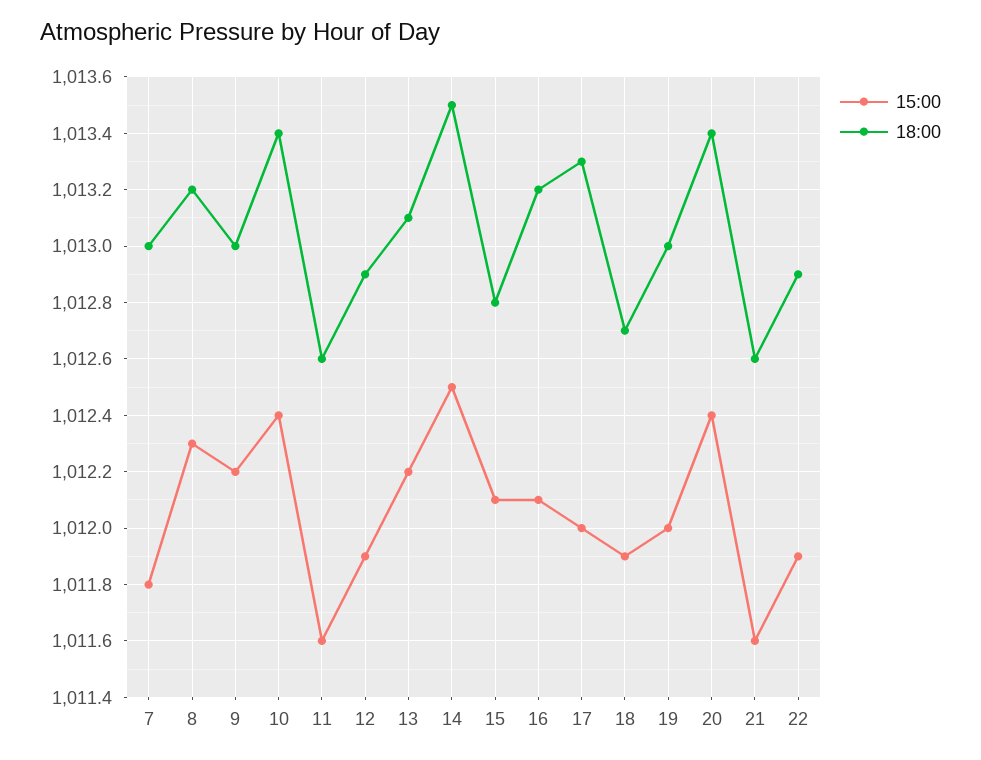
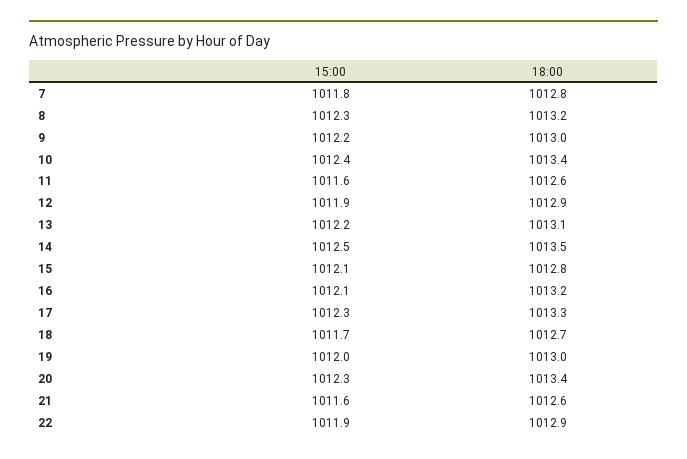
  {
    "15:00": {
      "7": 1011.8,
      "8": 1012.3,
      "9": 1012.2,
      "10": 1012.4,
      "11": 1011.6,
      "12": 1011.9,
      "13": 1012.2,
      "14": 1012.5,
      "15": 1012.1,
      "16": 1012.1,
-     "17": 1012,
+     "17": 1012.3,
-     "18": 1011.9,
+     "18": 1011.7,
      "19": 1012,
-     "20": 1012.4,
+     "20": 1012.3,
      "21": 1011.6,
      "22": 1011.9
    },
    "18:00": {
-     "7": 1013,
+     "7": 1012.8,
      "8": 1013.2,
      "9": 1013,
      "10": 1013.4,
      "11": 1012.6,
      "12": 1012.9,
      "13": 1013.1,
      "14": 1013.5,
      "15": 1012.8,
      "16": 1013.2,
      "17": 1013.3,
      "18": 1012.7,
      "19": 1013,
      "20": 1013.4,
      "21": 1012.6,
      "22": 1012.9
    }
  }

